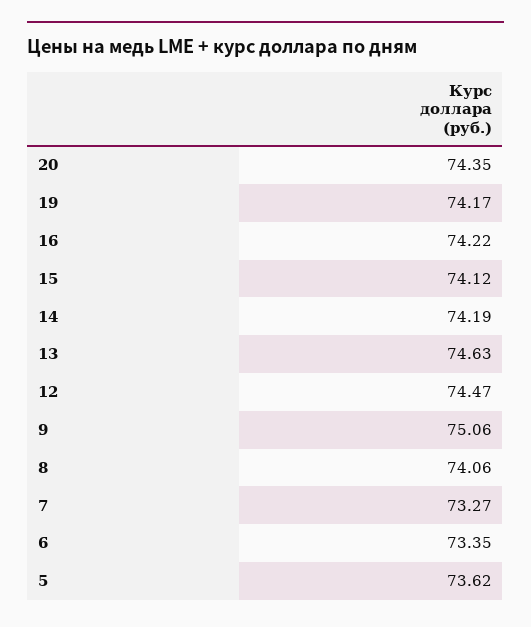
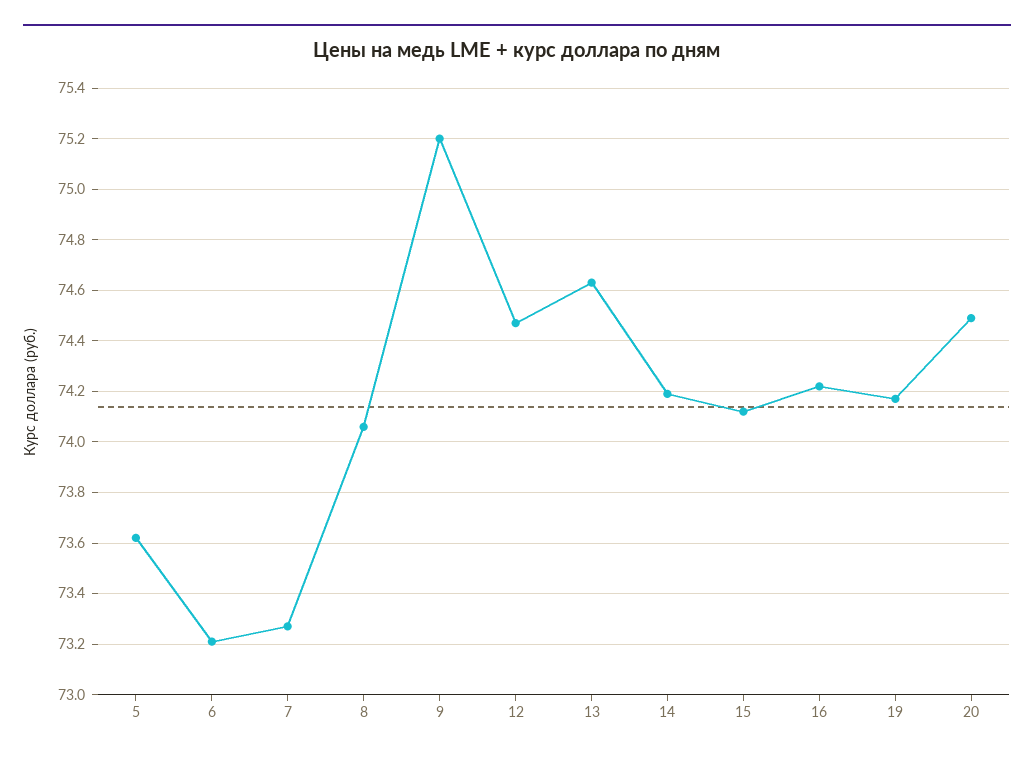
  {
-   "20": 74.35,
+   "20": 74.5,
    "19": 74.17,
    "16": 74.22,
    "15": 74.12,
    "14": 74.19,
    "13": 74.63,
    "12": 74.47,
-   "9": 75.06,
+   "9": 75.2,
    "8": 74.06,
    "7": 73.27,
-   "6": 73.35,
+   "6": 73.2,
    "5": 73.62
  }

